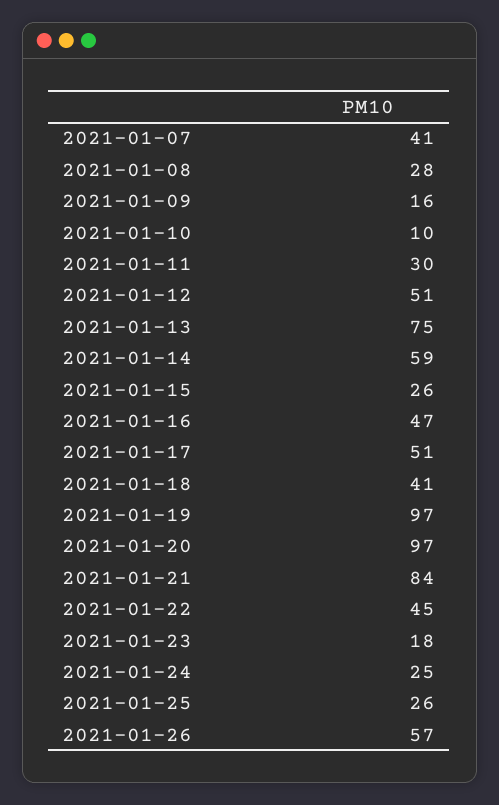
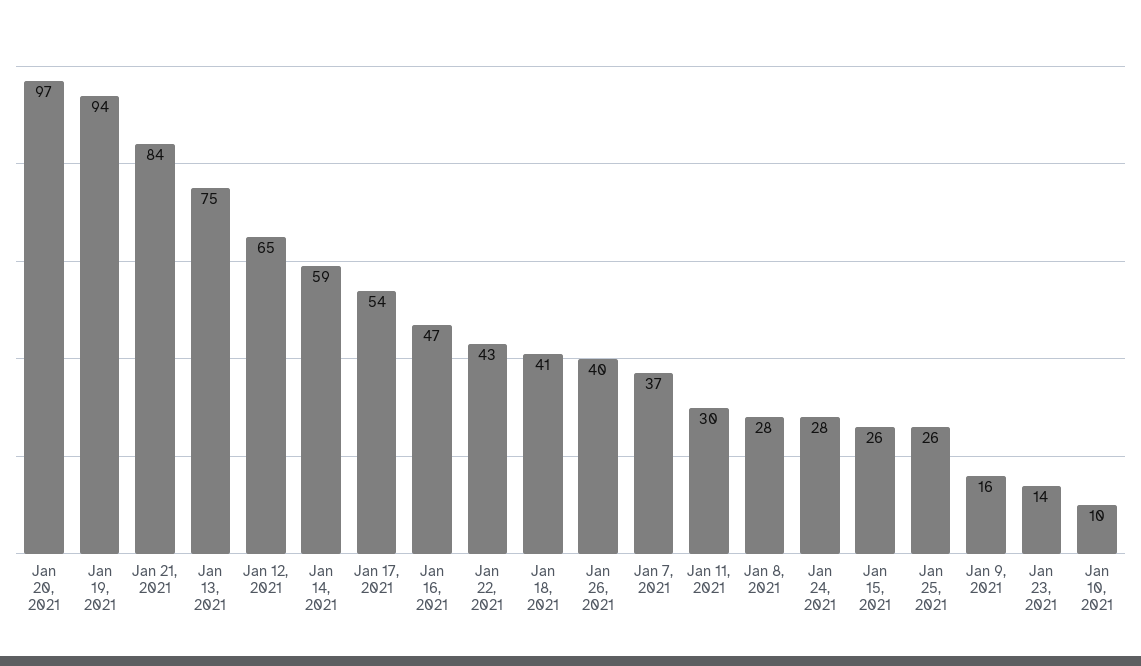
  {
-   "2021-01-07": 41,
+   "2021-01-07": 37,
    "2021-01-08": 28,
    "2021-01-09": 16,
    "2021-01-10": 10,
    "2021-01-11": 30,
-   "2021-01-12": 51,
+   "2021-01-12": 65,
    "2021-01-13": 75,
    "2021-01-14": 59,
    "2021-01-15": 26,
    "2021-01-16": 47,
-   "2021-01-17": 51,
+   "2021-01-17": 54,
    "2021-01-18": 41,
-   "2021-01-19": 97,
+   "2021-01-19": 94,
    "2021-01-20": 97,
    "2021-01-21": 84,
-   "2021-01-22": 45,
+   "2021-01-22": 43,
-   "2021-01-23": 18,
+   "2021-01-23": 14,
-   "2021-01-24": 25,
+   "2021-01-24": 28,
    "2021-01-25": 26,
-   "2021-01-26": 57
+   "2021-01-26": 40
  }

